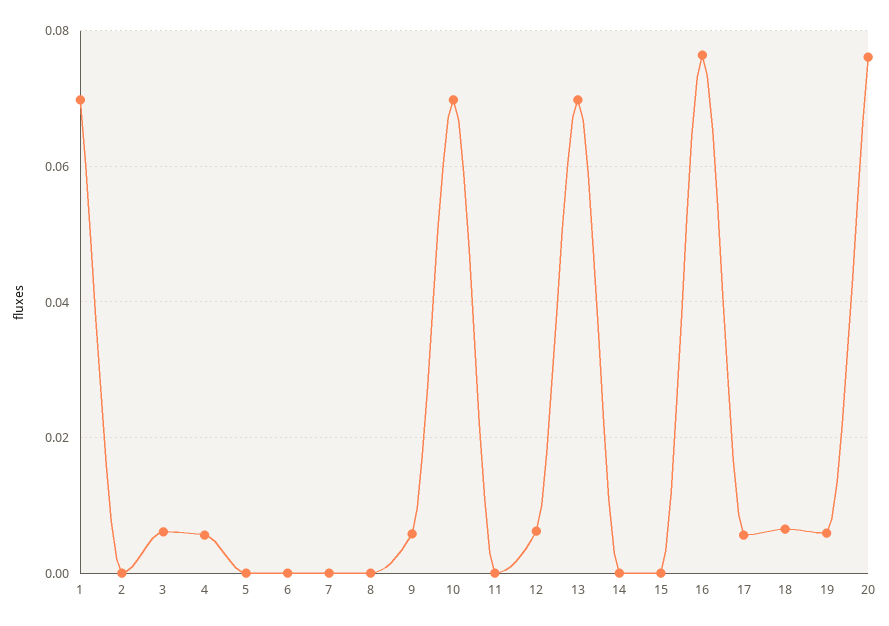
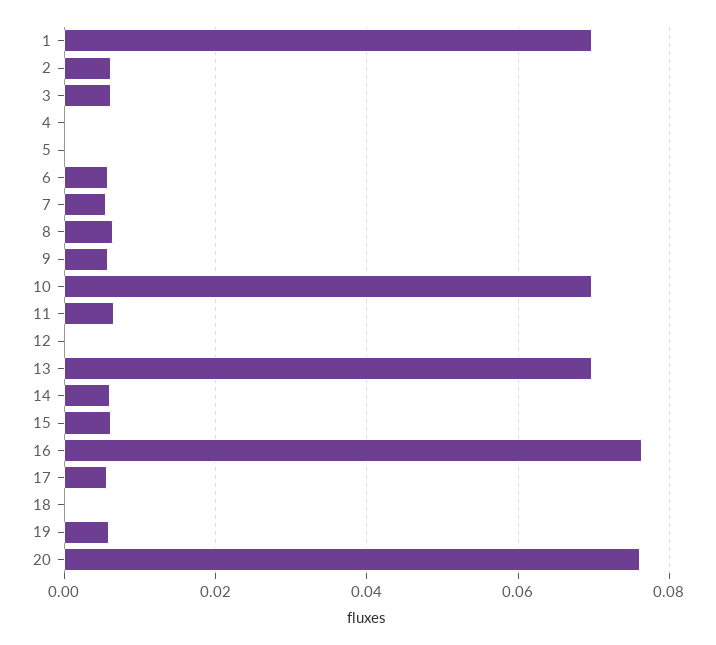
  {
    "1": 0.07,
-   "2": 0,
+   "2": 0.006,
    "3": 0.006,
-   "4": 0.006,
+   "4": 0,
    "5": 0,
-   "6": 0,
+   "6": 0.006,
-   "7": 0,
+   "7": 0.006,
-   "8": 0,
+   "8": 0.006,
    "9": 0.006,
    "10": 0.07,
-   "11": 0,
+   "11": 0.006,
-   "12": 0.006,
+   "12": 0,
    "13": 0.07,
-   "14": 0,
+   "14": 0.006,
-   "15": 0,
+   "15": 0.006,
    "16": 0.076,
    "17": 0.006,
-   "18": 0.006,
+   "18": 0,
    "19": 0.006,
    "20": 0.076
  }

